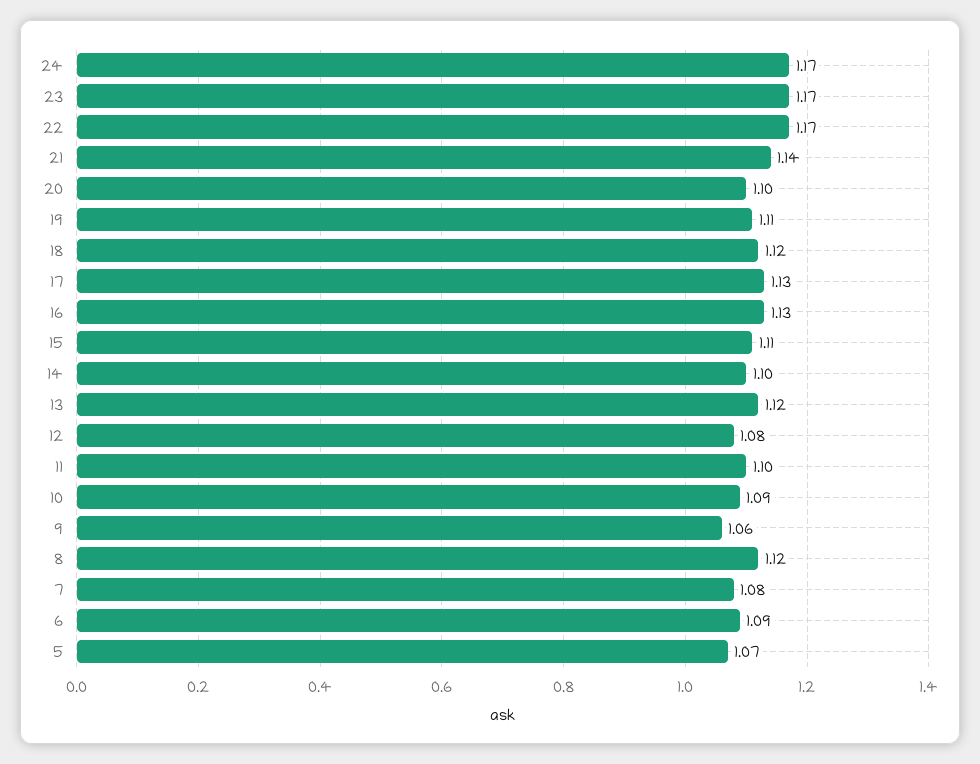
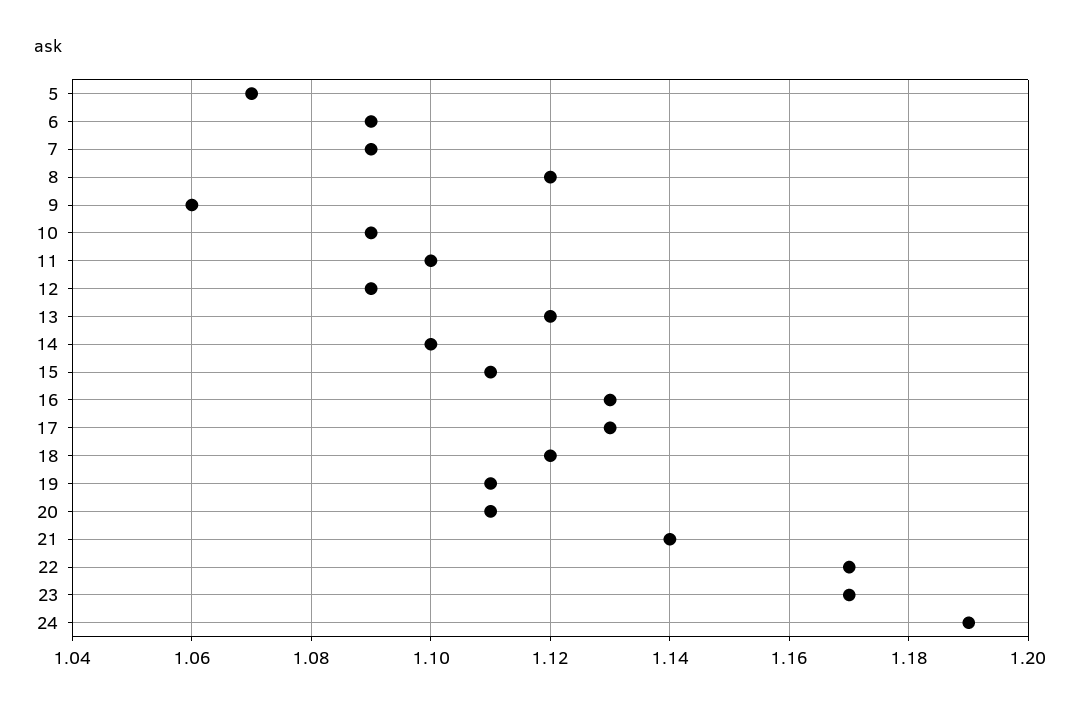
  {
-   "24": 1.17,
+   "24": 1.19,
    "23": 1.17,
    "22": 1.17,
    "21": 1.14,
-   "20": 1.1,
+   "20": 1.11,
    "19": 1.11,
    "18": 1.12,
    "17": 1.13,
    "16": 1.13,
    "15": 1.11,
    "14": 1.1,
    "13": 1.12,
-   "12": 1.08,
+   "12": 1.09,
    "11": 1.1,
    "10": 1.09,
    "9": 1.06,
    "8": 1.12,
-   "7": 1.08,
+   "7": 1.09,
    "6": 1.09,
    "5": 1.07
  }

